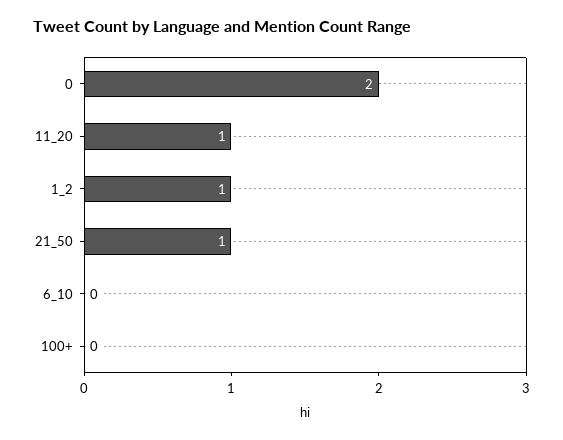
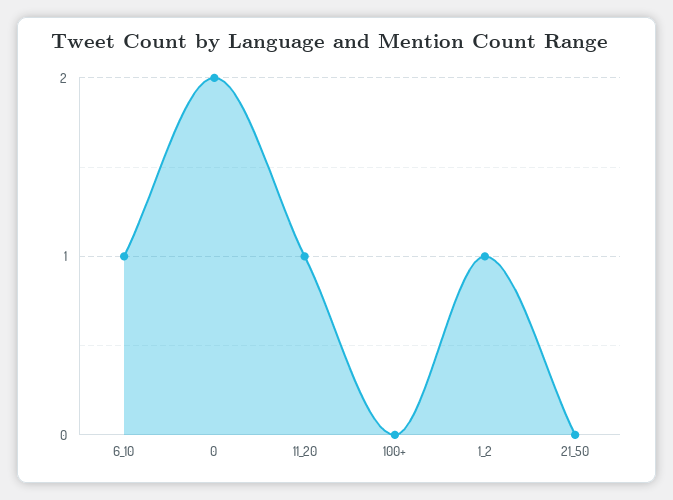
  {
    "0": 2,
    "11_20": 1,
    "1_2": 1,
-   "21_50": 1,
+   "21_50": 0,
-   "6_10": 0,
+   "6_10": 1,
    "100+": 0
  }

